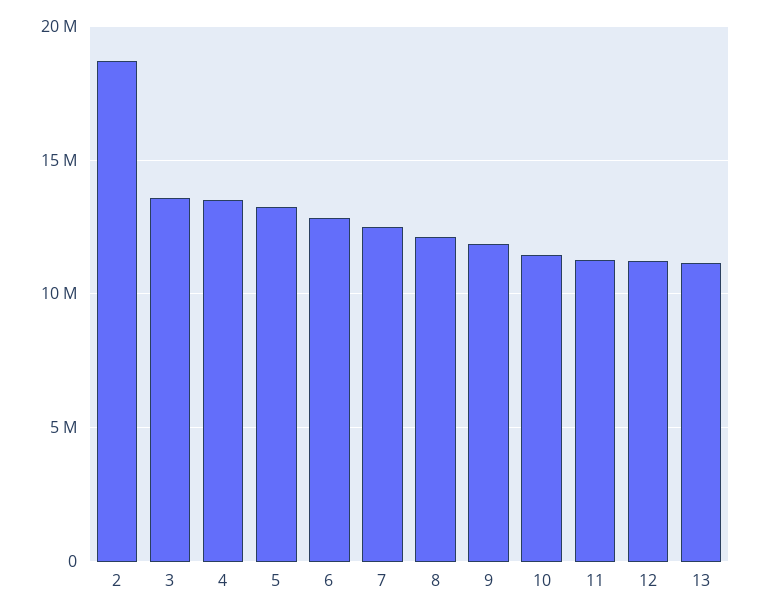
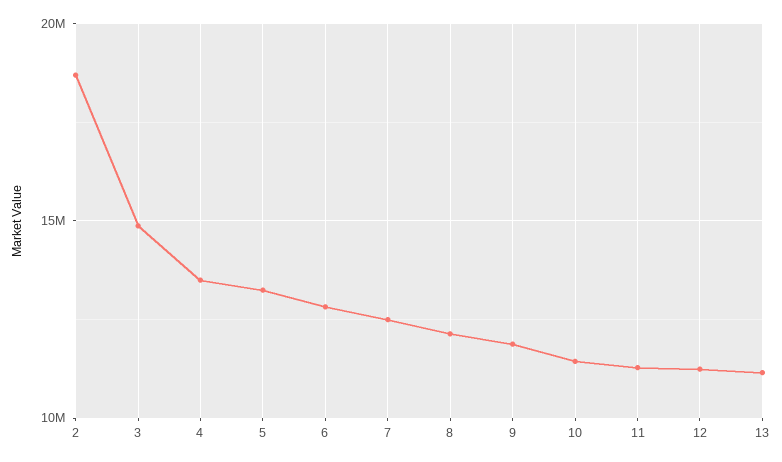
  {
    "2": 18500000,
-   "3": 13500000,
+   "3": 15000000,
    "4": 13500000,
    "5": 13000000,
    "6": 13000000,
    "7": 12500000,
    "8": 12000000,
    "9": 12000000,
    "10": 11500000,
    "11": 11500000,
    "12": 11000000,
    "13": 11000000
  }

